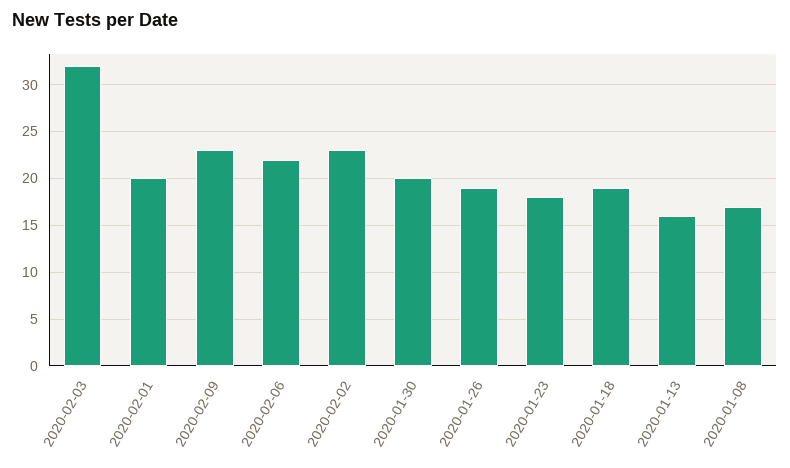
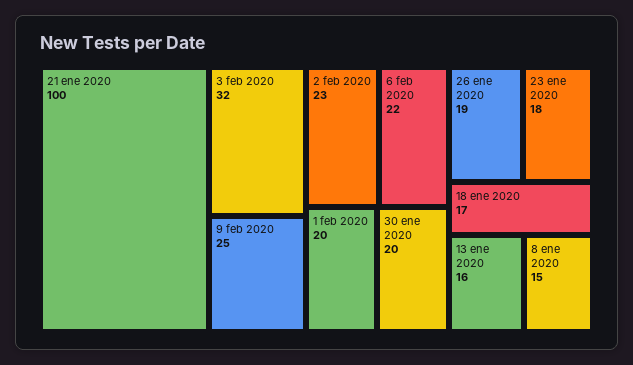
  {
    "2020-02-03": 32,
    "2020-02-01": 20,
-   "2020-02-09": 23,
+   "2020-02-09": 25,
    "2020-02-06": 22,
    "2020-02-02": 23,
    "2020-01-30": 20,
    "2020-01-26": 19,
    "2020-01-23": 18,
-   "2020-01-18": 19,
+   "2020-01-18": 17,
    "2020-01-13": 16,
-   "2020-01-08": 17
+   "2020-01-08": 15,
+   "21 ene 2020": 100
  }

